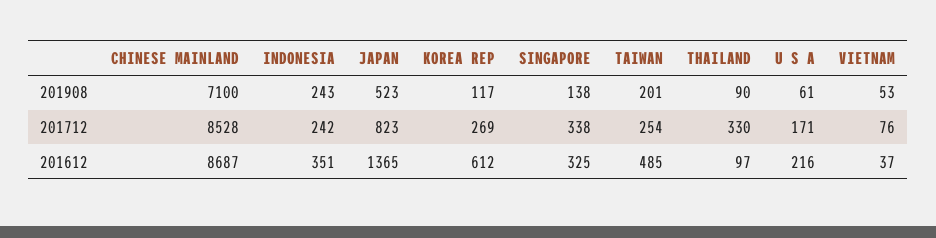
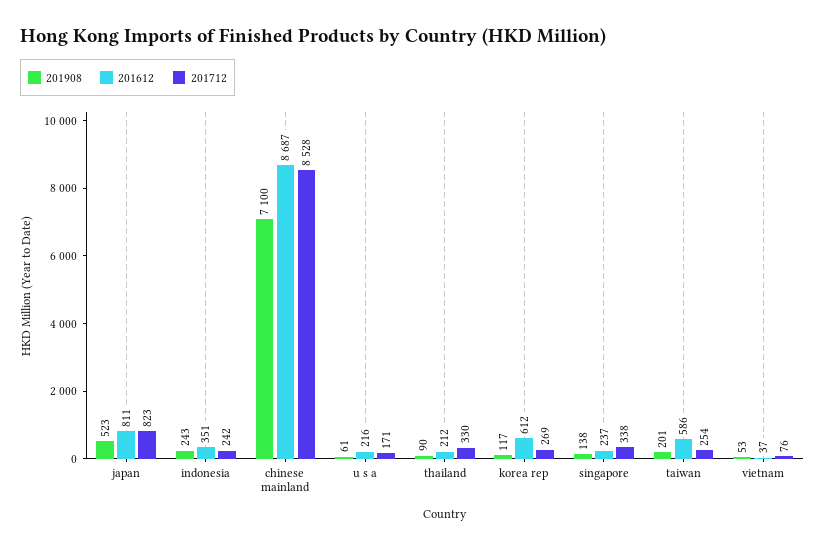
  {
    "201908": {
      "CHINESE MAINLAND": 7100,
      "INDONESIA": 243,
      "JAPAN": 523,
      "KOREA REP": 117,
      "SINGAPORE": 138,
      "TAIWAN": 201,
      "THAILAND": 90,
      "U S A": 61,
      "VIETNAM": 53
    },
    "201712": {
      "CHINESE MAINLAND": 8528,
      "INDONESIA": 242,
      "JAPAN": 823,
      "KOREA REP": 269,
      "SINGAPORE": 338,
      "TAIWAN": 254,
      "THAILAND": 330,
      "U S A": 171,
      "VIETNAM": 76
    },
    "201612": {
      "CHINESE MAINLAND": 8687,
      "INDONESIA": 351,
-     "JAPAN": 1365,
+     "JAPAN": 811,
      "KOREA REP": 612,
-     "SINGAPORE": 325,
+     "SINGAPORE": 237,
-     "TAIWAN": 485,
+     "TAIWAN": 586,
-     "THAILAND": 97,
+     "THAILAND": 212,
      "U S A": 216,
      "VIETNAM": 37
    }
  }

